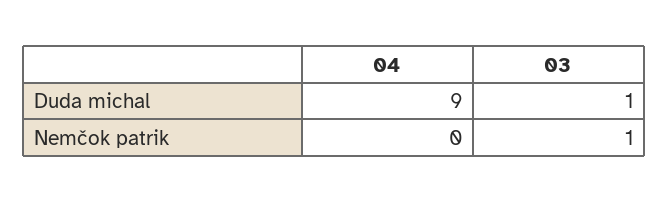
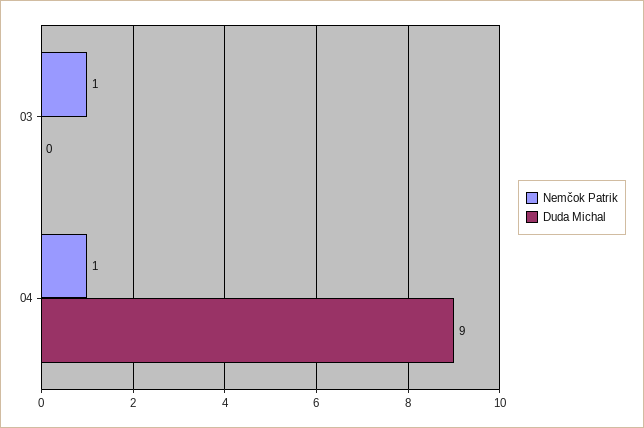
  {
    "Duda michal": {
      "04": 9,
-     "03": 1
+     "03": 0
    },
    "Nemčok patrik": {
-     "04": 0,
+     "04": 1,
      "03": 1
    }
  }

